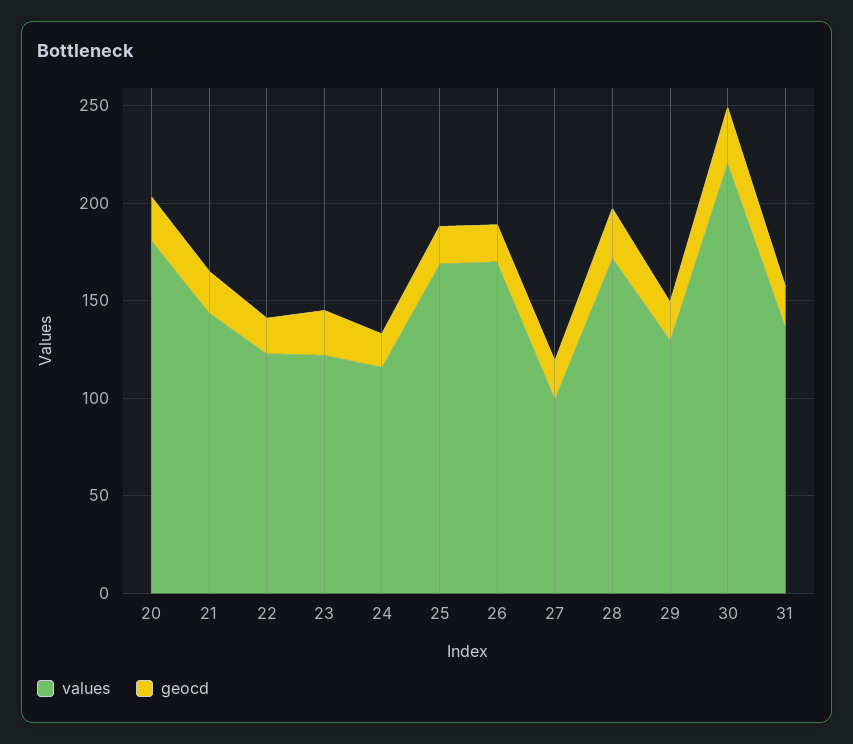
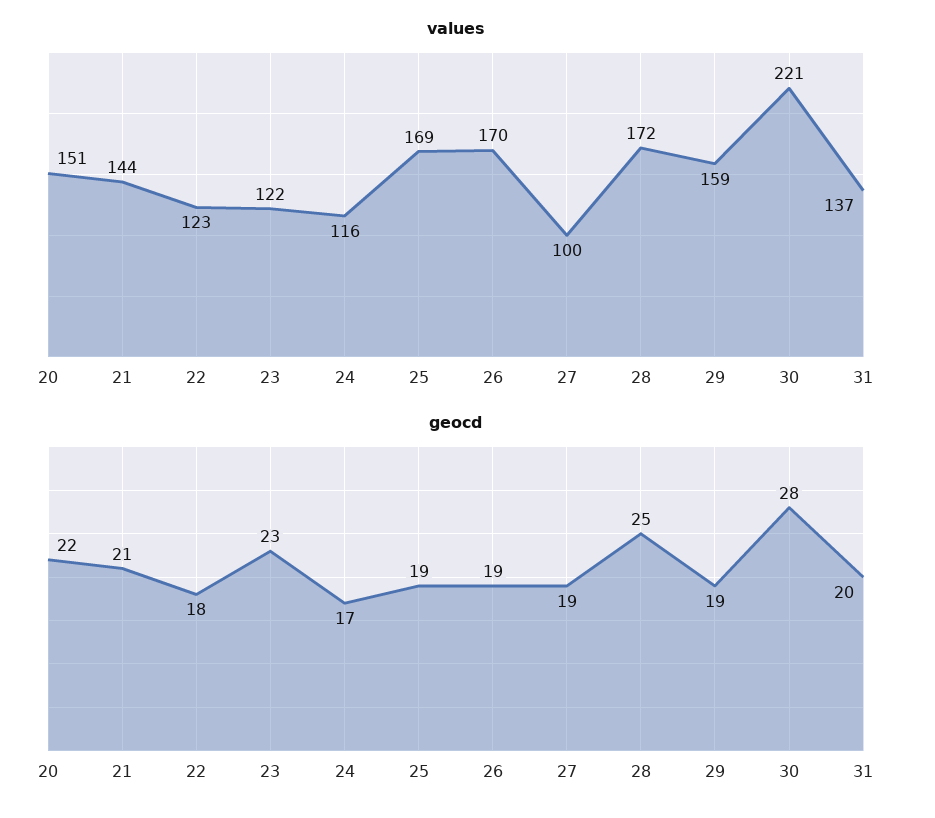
  {
    "values": {
-     "20": 180,
+     "20": 151,
      "21": 144,
      "22": 123,
      "23": 122,
      "24": 116,
      "25": 169,
      "26": 170,
      "27": 100,
      "28": 172,
-     "29": 130,
+     "29": 159,
      "30": 221,
      "31": 137
    },
    "geocd": {
      "20": 22,
      "21": 21,
      "22": 18,
      "23": 23,
      "24": 17,
      "25": 19,
      "26": 19,
      "27": 19,
      "28": 25,
      "29": 19,
      "30": 28,
      "31": 20
    }
  }

